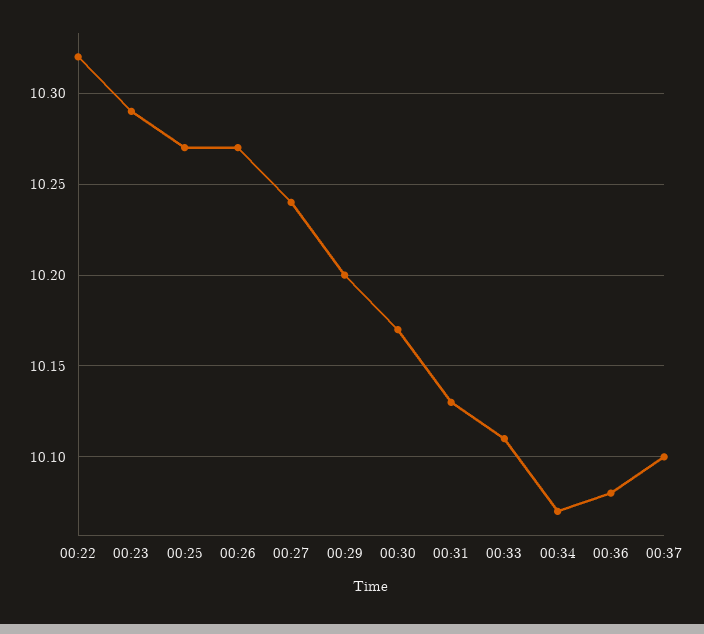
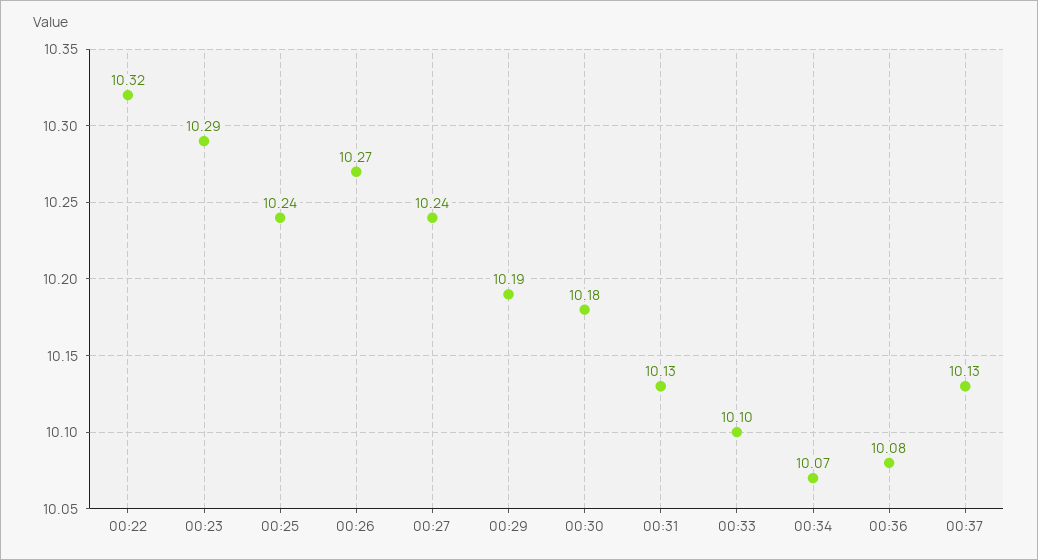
  {
    "00:22": 10.32,
    "00:23": 10.29,
-   "00:25": 10.27,
+   "00:25": 10.24,
    "00:26": 10.27,
    "00:27": 10.24,
-   "00:29": 10.2,
+   "00:29": 10.19,
-   "00:30": 10.17,
+   "00:30": 10.18,
    "00:31": 10.13,
-   "00:33": 10.11,
+   "00:33": 10.1,
    "00:34": 10.07,
    "00:36": 10.08,
-   "00:37": 10.1
+   "00:37": 10.13
  }

